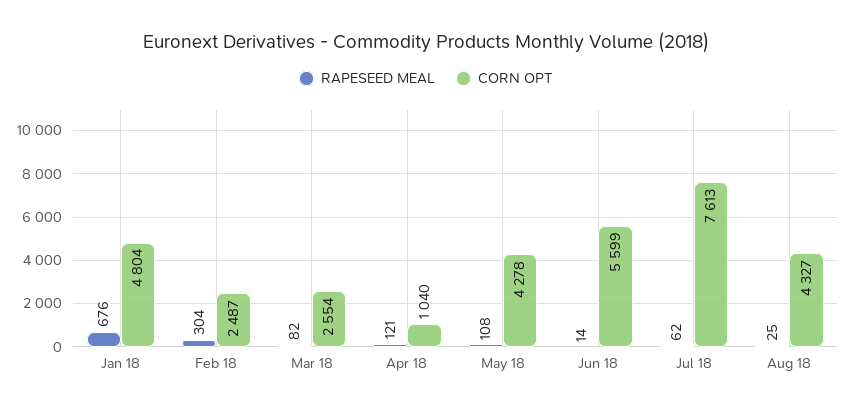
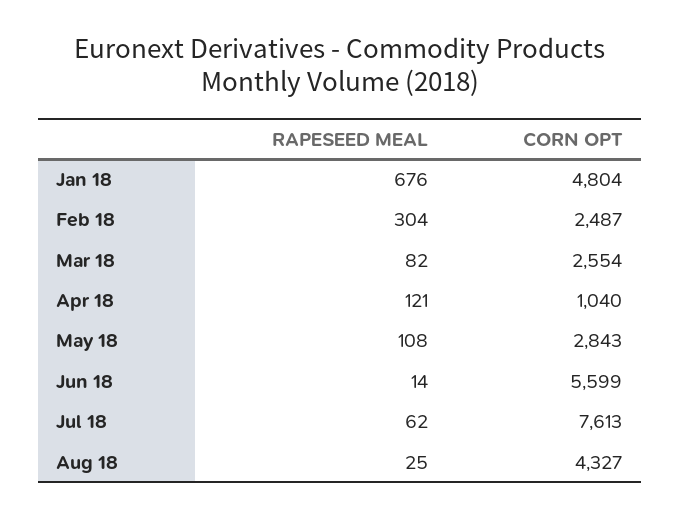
  {
    "RAPESEED MEAL": {
      "Jan 18": 676,
      "Feb 18": 304,
      "Mar 18": 82,
      "Apr 18": 121,
      "May 18": 108,
      "Jun 18": 14,
      "Jul 18": 62,
      "Aug 18": 25
    },
    "CORN OPT": {
      "Jan 18": 4804,
      "Feb 18": 2487,
      "Mar 18": 2554,
      "Apr 18": 1040,
-     "May 18": 4278,
+     "May 18": 2843,
      "Jun 18": 5599,
      "Jul 18": 7613,
      "Aug 18": 4327
    }
  }

